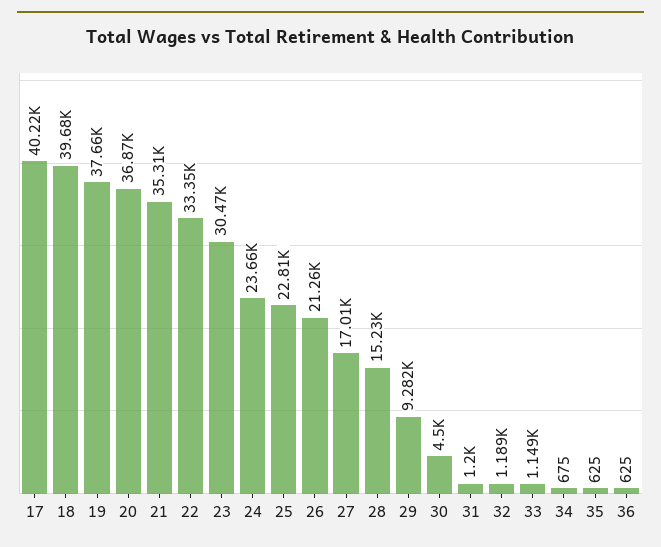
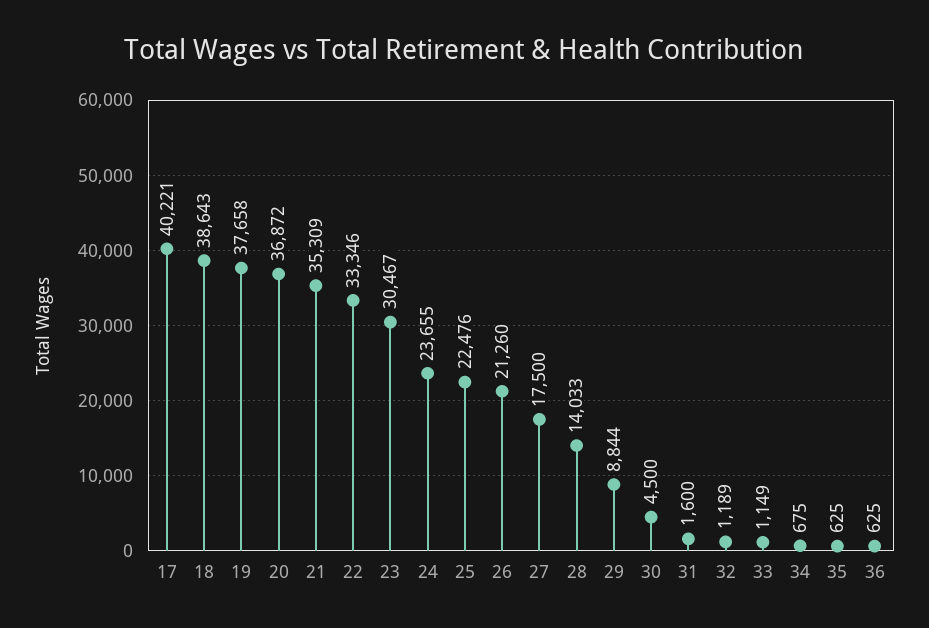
  {
    "17": 40221,
-   "18": 39680,
+   "18": 38643,
    "19": 37658,
    "20": 36872,
    "21": 35309,
    "22": 33346,
    "23": 30467,
    "24": 23655,
-   "25": 22810,
+   "25": 22476,
    "26": 21260,
-   "27": 17010,
+   "27": 17500,
-   "28": 15230,
+   "28": 14033,
-   "29": 9282,
+   "29": 8844,
    "30": 4500,
-   "31": 1200,
+   "31": 1600,
    "32": 1189,
    "33": 1149,
    "34": 675,
    "35": 625,
    "36": 625
  }

